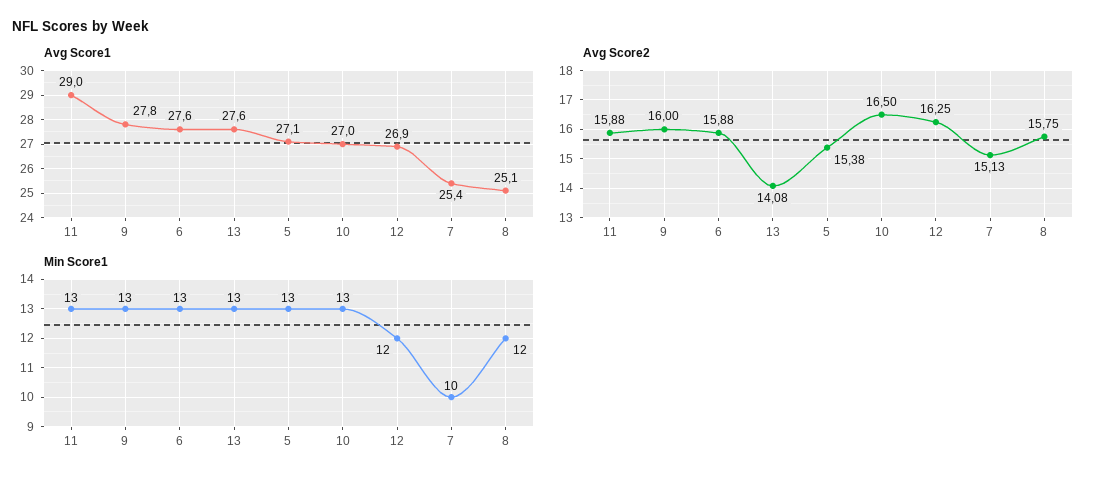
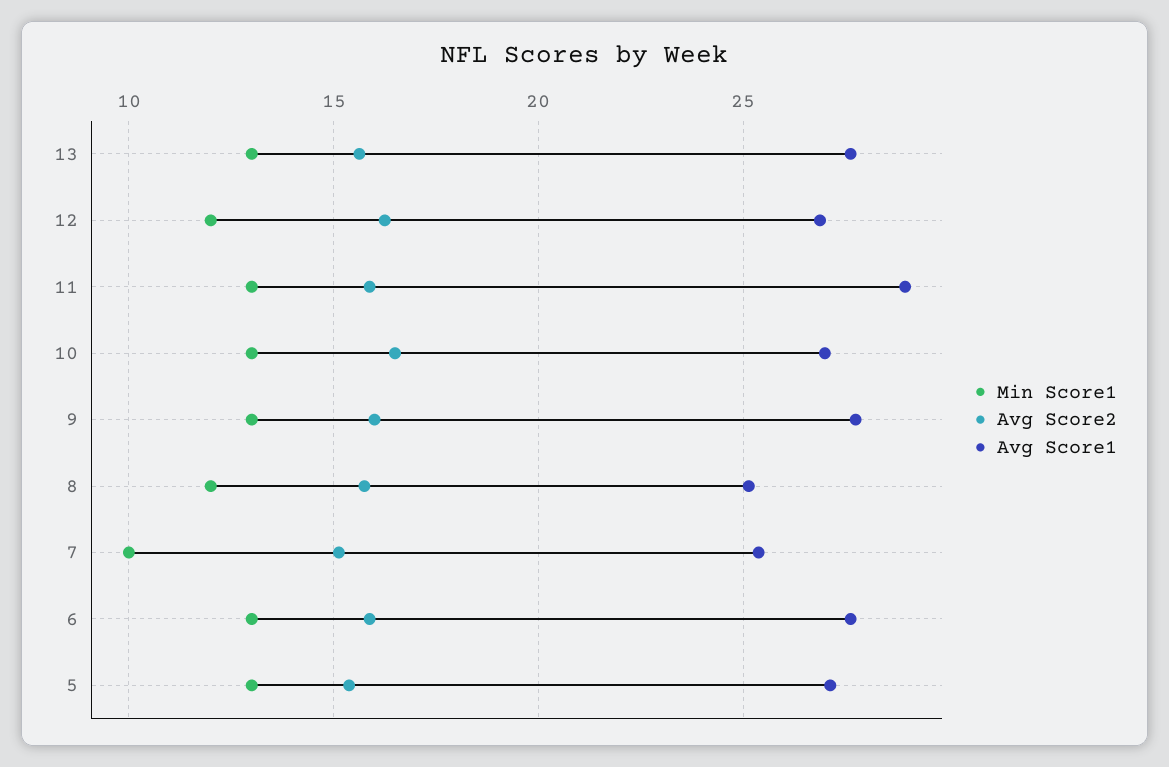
  {
    "Avg Score1": {
      "11": 29,
      "9": 27.8,
      "6": 27.6,
      "13": 27.6,
      "5": 27.1,
      "10": 27,
      "12": 26.9,
      "7": 25.4,
      "8": 25.1
    },
    "Avg Score2": {
      "11": 15.88,
      "9": 16,
      "6": 15.88,
-     "13": 14.08,
+     "13": 15.5,
      "5": 15.38,
      "10": 16.5,
      "12": 16.25,
      "7": 15.13,
      "8": 15.75
    },
    "Min Score1": {
      "11": 13,
      "9": 13,
      "6": 13,
      "13": 13,
      "5": 13,
      "10": 13,
      "12": 12,
      "7": 10,
      "8": 12
    }
  }

